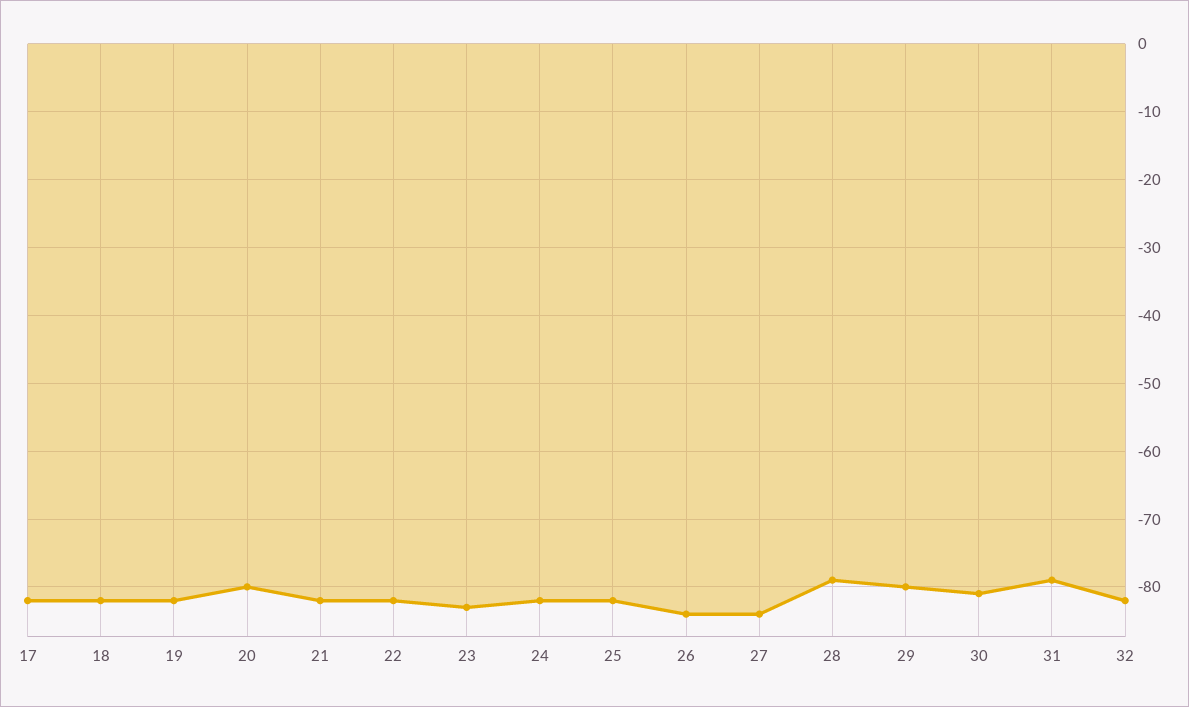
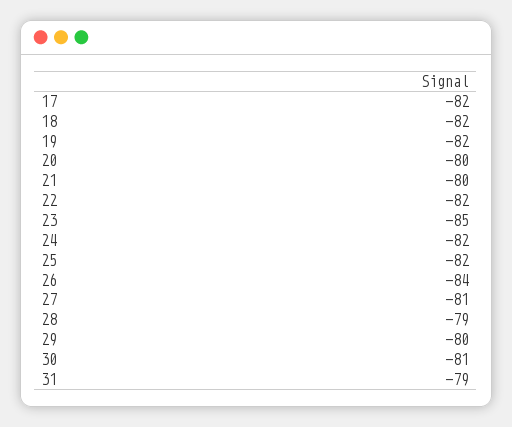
  {
    "17": -82,
    "18": -82,
    "19": -82,
    "20": -80,
-   "21": -82,
+   "21": -80,
    "22": -82,
-   "23": -83,
+   "23": -85,
    "24": -82,
    "25": -82,
    "26": -84,
-   "27": -84,
+   "27": -81,
    "28": -79,
    "29": -80,
    "30": -81,
-   "31": -79,
+   "31": -79
-   "32": -82
  }

